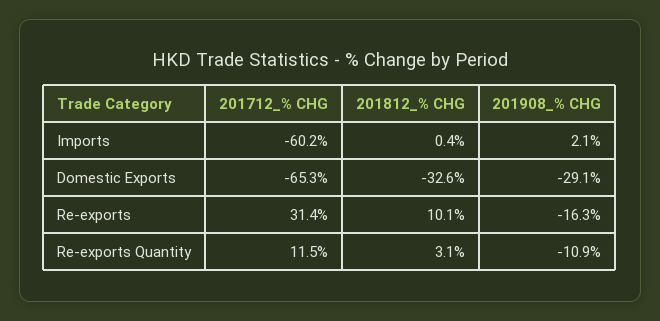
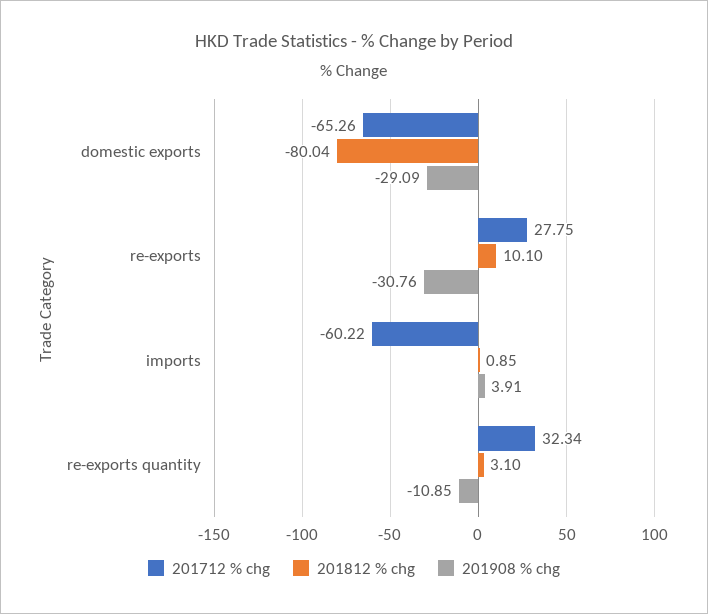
  {
    "201712_% CHG": {
      "Imports": -60.22,
      "Domestic Exports": -65.26,
-     "Re-exports": 31.4,
+     "Re-exports": 27.75,
-     "Re-exports Quantity": 11.5
+     "Re-exports Quantity": 32.34
    },
    "201812_% CHG": {
-     "Imports": 0.4,
+     "Imports": 0.85,
-     "Domestic Exports": -32.6,
+     "Domestic Exports": -80.04,
      "Re-exports": 10.1,
      "Re-exports Quantity": 3.1
    },
    "201908_% CHG": {
-     "Imports": 2.1,
+     "Imports": 3.91,
      "Domestic Exports": -29.09,
-     "Re-exports": -16.3,
+     "Re-exports": -30.76,
      "Re-exports Quantity": -10.85
    }
  }

